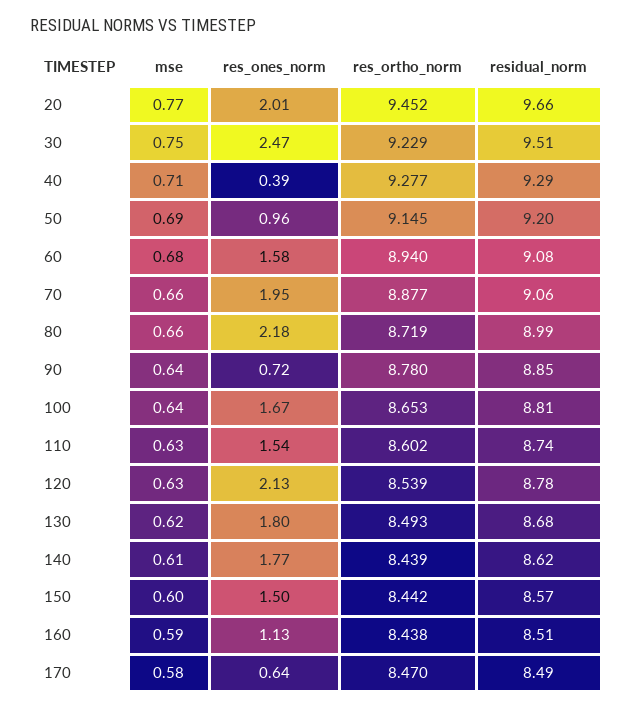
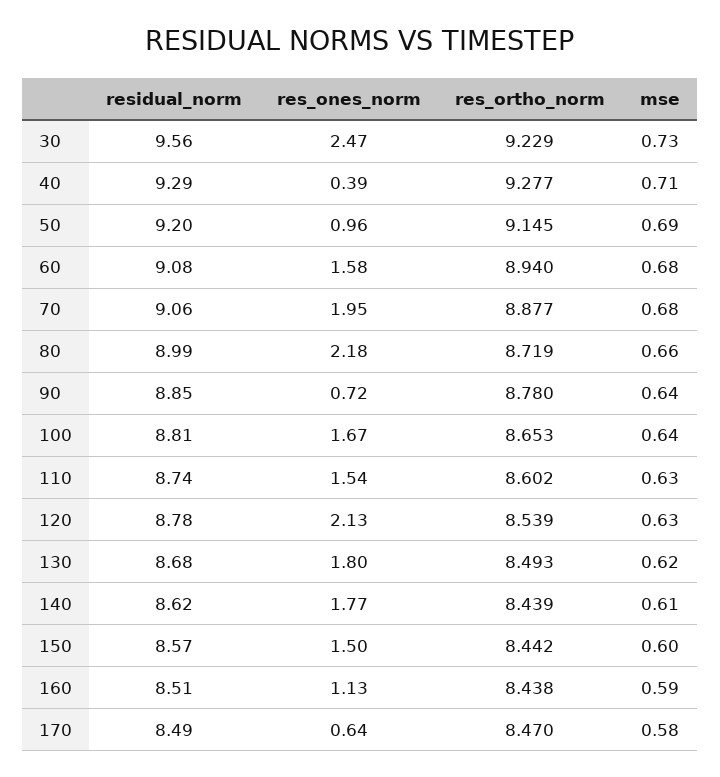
  {
    "mse": {
-     "20": 0.77,
-     "30": 0.75,
+     "30": 0.73,
      "40": 0.71,
      "50": 0.69,
      "60": 0.68,
-     "70": 0.66,
+     "70": 0.68,
      "80": 0.66,
      "90": 0.64,
      "100": 0.64,
      "110": 0.63,
      "120": 0.63,
      "130": 0.62,
      "140": 0.61,
      "150": 0.6,
      "160": 0.59,
      "170": 0.58
    },
    "res_ones_norm": {
-     "20": 2.01,
      "30": 2.47,
      "40": 0.39,
      "50": 0.96,
      "60": 1.58,
      "70": 1.95,
      "80": 2.18,
      "90": 0.72,
      "100": 1.67,
      "110": 1.54,
      "120": 2.13,
      "130": 1.8,
      "140": 1.77,
      "150": 1.5,
      "160": 1.13,
      "170": 0.64
    },
    "res_ortho_norm": {
-     "20": 9.452,
      "30": 9.229,
      "40": 9.277,
      "50": 9.145,
      "60": 8.94,
      "70": 8.877,
      "80": 8.719,
      "90": 8.78,
      "100": 8.653,
      "110": 8.602,
      "120": 8.539,
      "130": 8.493,
      "140": 8.439,
      "150": 8.442,
      "160": 8.438,
      "170": 8.47
    },
    "residual_norm": {
-     "20": 9.66,
-     "30": 9.51,
+     "30": 9.56,
      "40": 9.29,
      "50": 9.2,
      "60": 9.08,
      "70": 9.06,
      "80": 8.99,
      "90": 8.85,
      "100": 8.81,
      "110": 8.74,
      "120": 8.78,
      "130": 8.68,
      "140": 8.62,
      "150": 8.57,
      "160": 8.51,
      "170": 8.49
    }
  }

